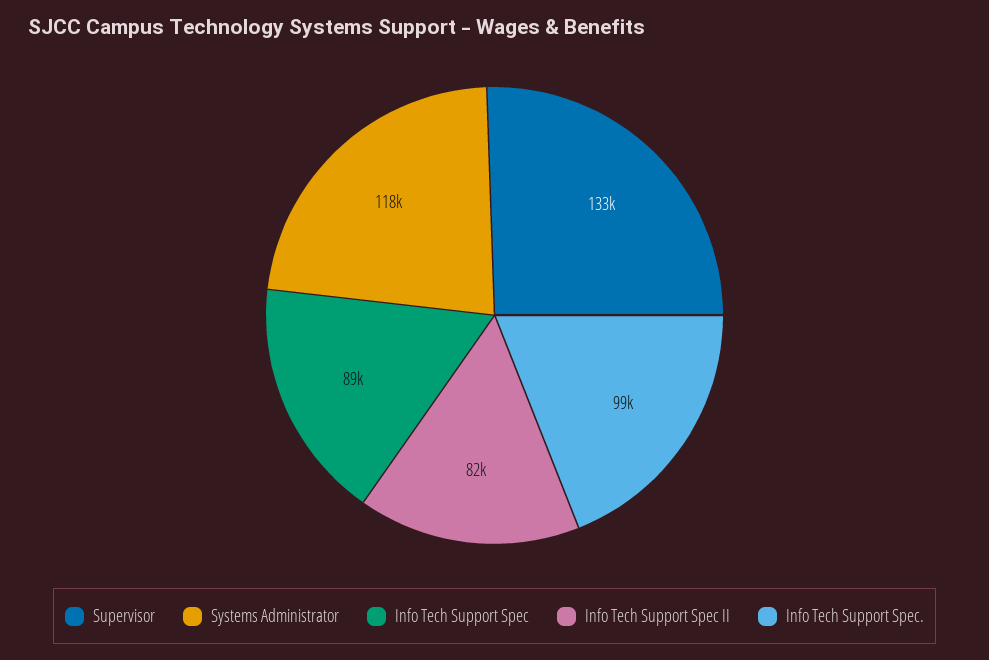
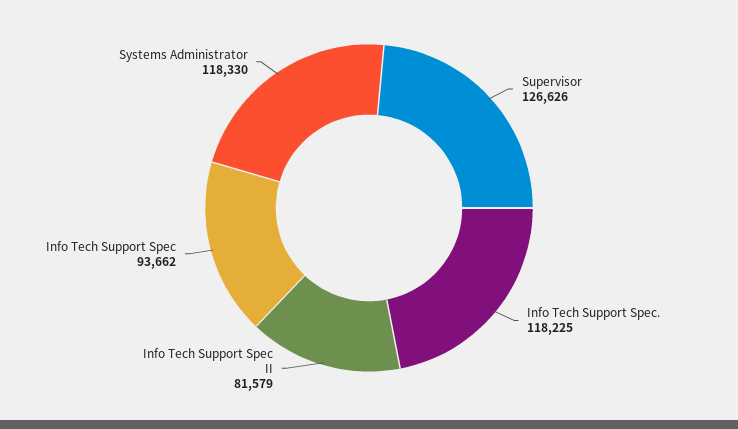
  {
-   "Supervisor": 133000,
+   "Supervisor": 126626,
    "Systems Administrator": 118330,
-   "Info Tech Support Spec": 89000,
+   "Info Tech Support Spec": 93662,
    "Info Tech Support Spec II": 81579,
-   "Info Tech Support Spec.": 99000
+   "Info Tech Support Spec.": 118225
  }

